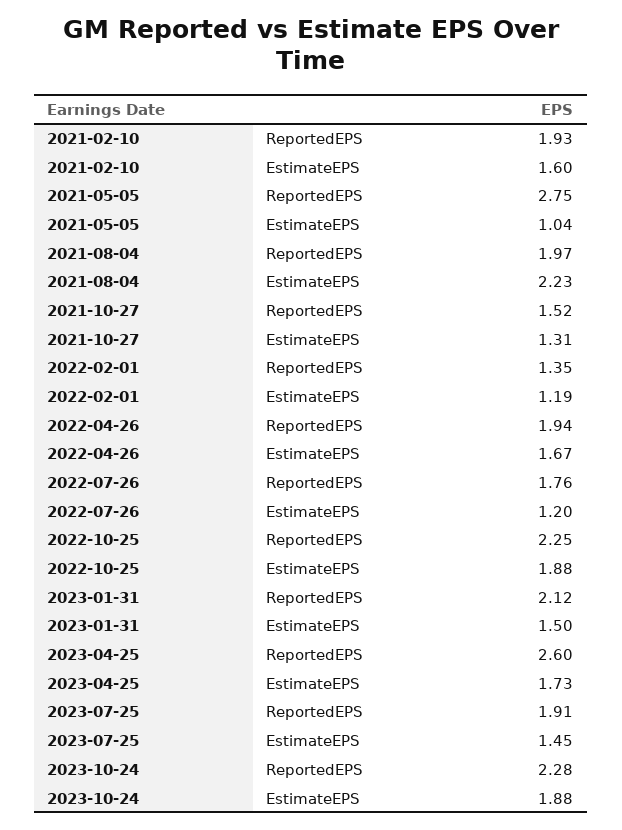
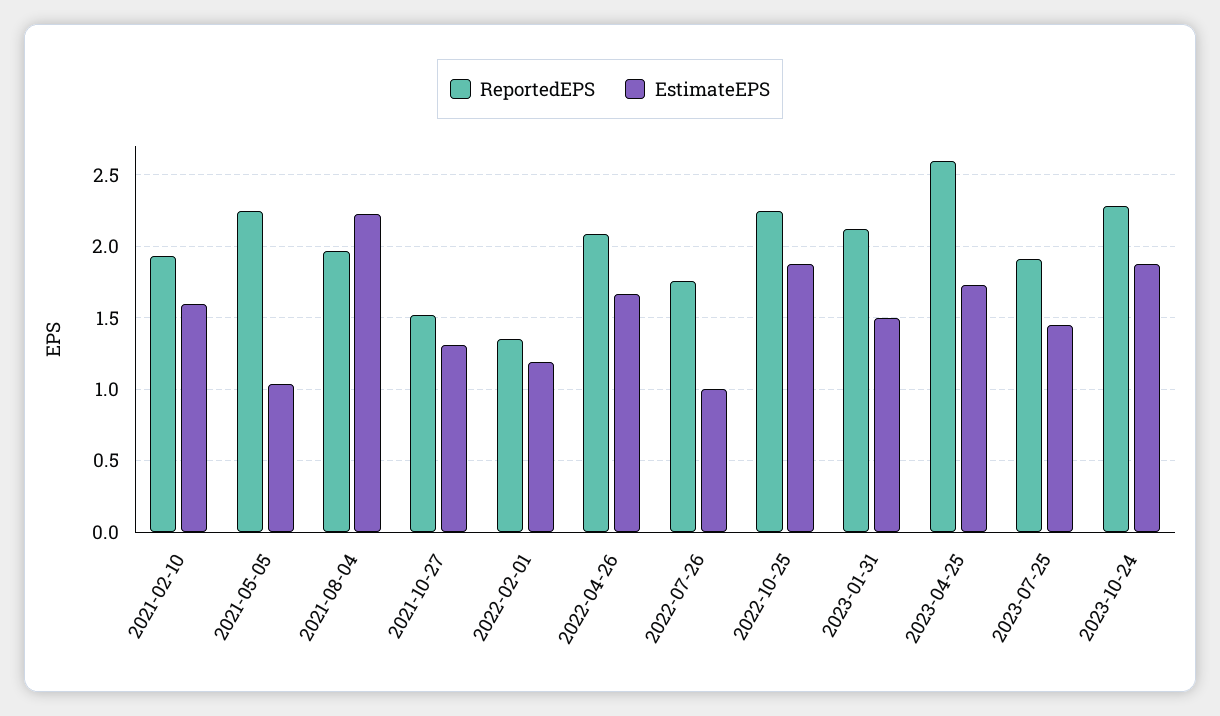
  {
    "ReportedEPS": {
      "2021-02-10": 1.93,
-     "2021-05-05": 2.75,
+     "2021-05-05": 2.25,
      "2021-08-04": 1.97,
      "2021-10-27": 1.52,
      "2022-02-01": 1.35,
-     "2022-04-26": 1.94,
+     "2022-04-26": 2.1,
      "2022-07-26": 1.76,
      "2022-10-25": 2.25,
      "2023-01-31": 2.12,
      "2023-04-25": 2.6,
      "2023-07-25": 1.91,
      "2023-10-24": 2.28
    },
    "EstimateEPS": {
      "2021-02-10": 1.6,
      "2021-05-05": 1.04,
      "2021-08-04": 2.23,
      "2021-10-27": 1.31,
      "2022-02-01": 1.19,
      "2022-04-26": 1.67,
-     "2022-07-26": 1.2,
+     "2022-07-26": 1,
      "2022-10-25": 1.88,
      "2023-01-31": 1.5,
      "2023-04-25": 1.73,
      "2023-07-25": 1.45,
      "2023-10-24": 1.88
    }
  }

